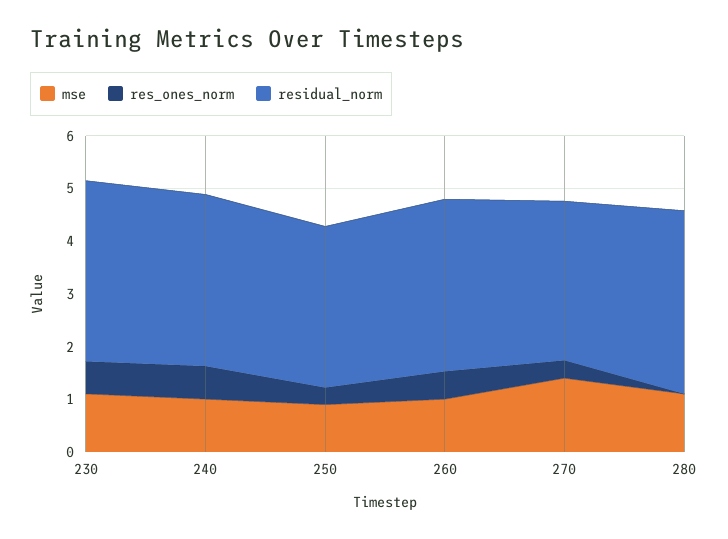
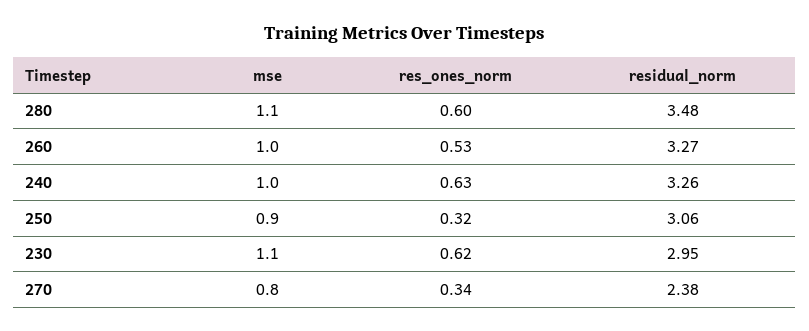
  {
    "mse": {
      "230": 1.1,
      "240": 1,
      "250": 0.9,
      "260": 1,
-     "270": 1.4,
+     "270": 0.8,
      "280": 1.1
    },
    "res_ones_norm": {
      "230": 0.62,
      "240": 0.63,
      "250": 0.32,
      "260": 0.53,
      "270": 0.34,
-     "280": 0
+     "280": 0.6
    },
    "residual_norm": {
-     "230": 3.4,
+     "230": 2.95,
      "240": 3.26,
      "250": 3.06,
      "260": 3.27,
-     "270": 3,
+     "270": 2.38,
      "280": 3.48
    }
  }

